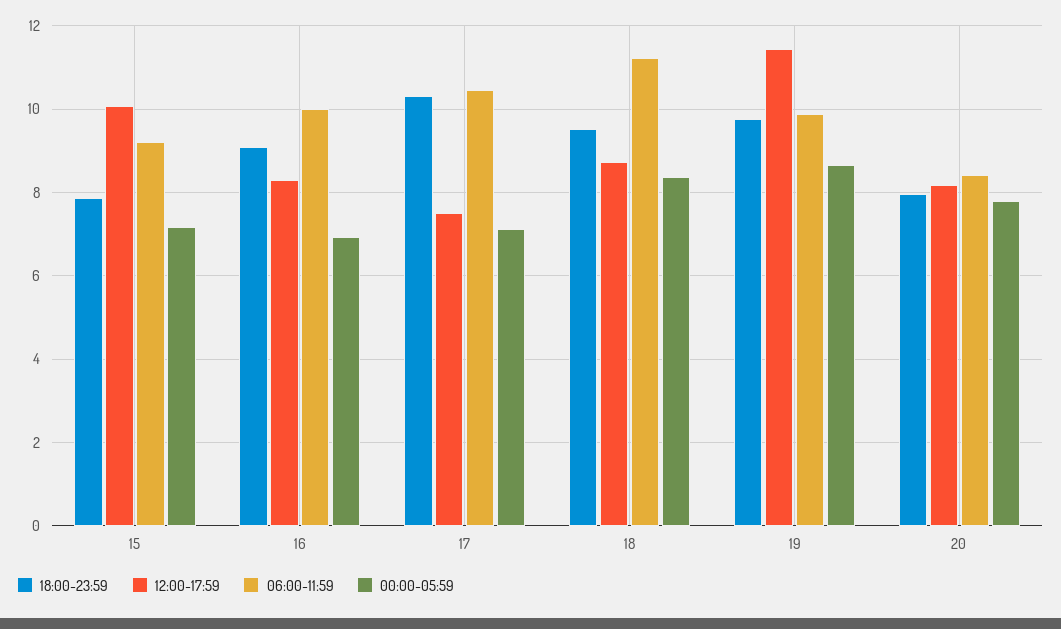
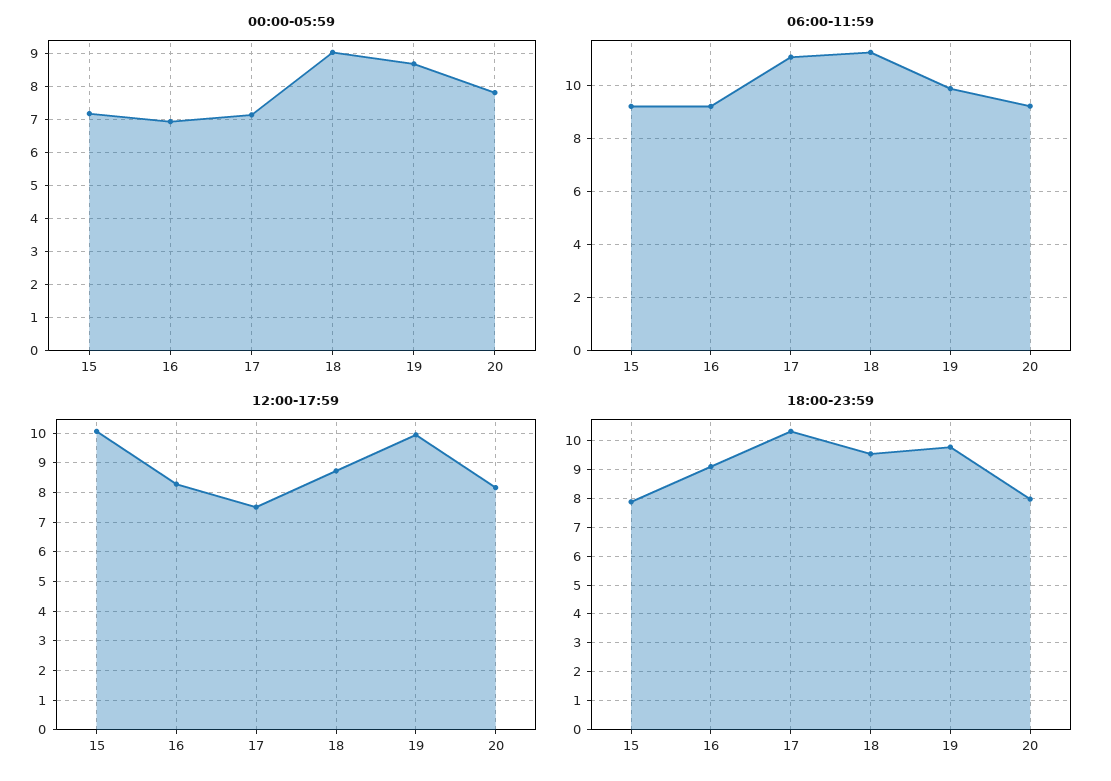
  {
    "18:00-23:59": {
      "15": 7.8,
      "16": 9,
      "17": 10.4,
      "18": 9.6,
      "19": 9.8,
      "20": 8
    },
    "12:00-17:59": {
      "15": 10,
      "16": 8.2,
      "17": 7.6,
      "18": 8.8,
-     "19": 11.4,
+     "19": 10,
      "20": 8.2
    },
    "06:00-11:59": {
      "15": 9.2,
-     "16": 10,
+     "16": 9.25,
-     "17": 10.4,
+     "17": 11,
      "18": 11.2,
      "19": 9.8,
-     "20": 8.4
+     "20": 9.25
    },
    "00:00-05:59": {
      "15": 7.2,
      "16": 7,
      "17": 7.2,
-     "18": 8.4,
+     "18": 9,
      "19": 8.6,
      "20": 7.8
    }
  }

